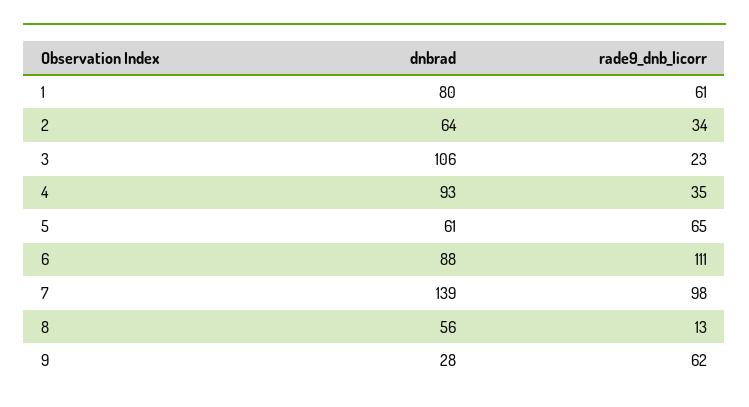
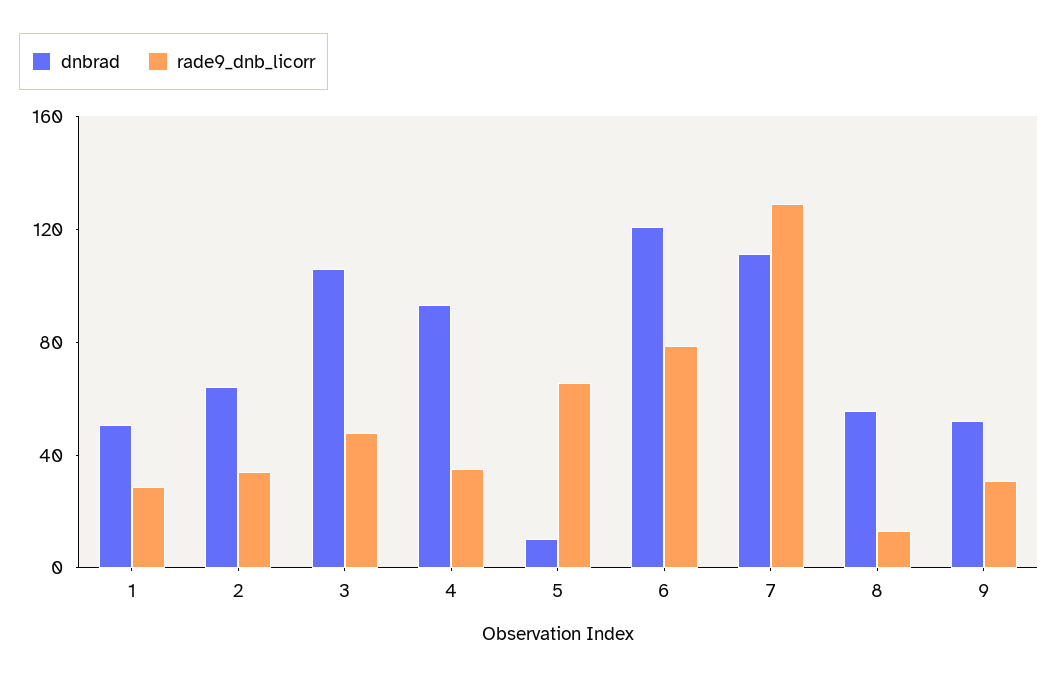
  {
    "dnbrad": {
-     "1": 80,
+     "1": 50,
      "2": 64,
      "3": 106,
      "4": 93,
-     "5": 61,
+     "5": 10,
-     "6": 88,
+     "6": 120,
-     "7": 139,
+     "7": 110,
      "8": 56,
-     "9": 28
+     "9": 50
    },
    "rade9_dnb_licorr": {
-     "1": 61,
+     "1": 30,
      "2": 34,
-     "3": 23,
+     "3": 50,
      "4": 35,
      "5": 65,
-     "6": 111,
+     "6": 80,
-     "7": 98,
+     "7": 130,
      "8": 13,
-     "9": 62
+     "9": 30
    }
  }

